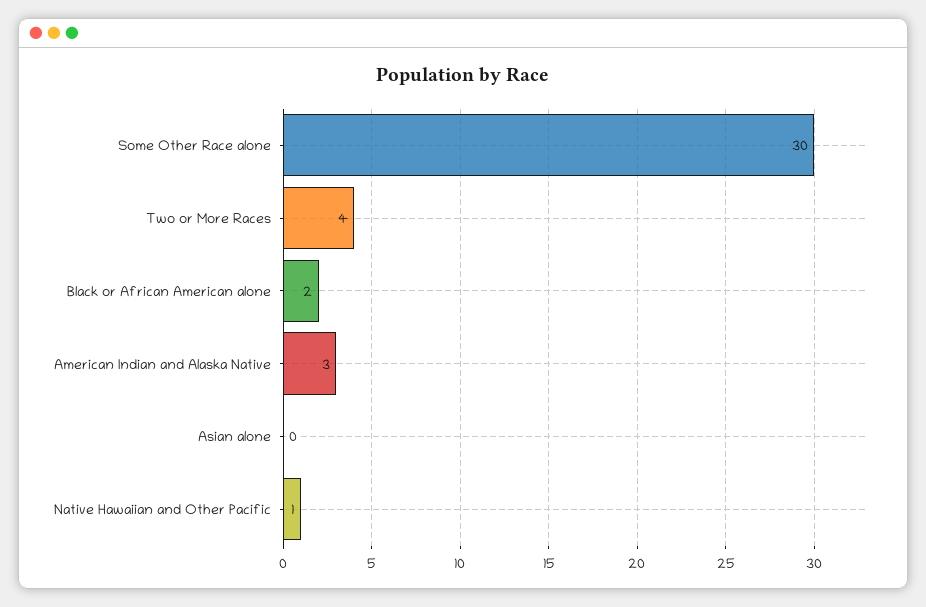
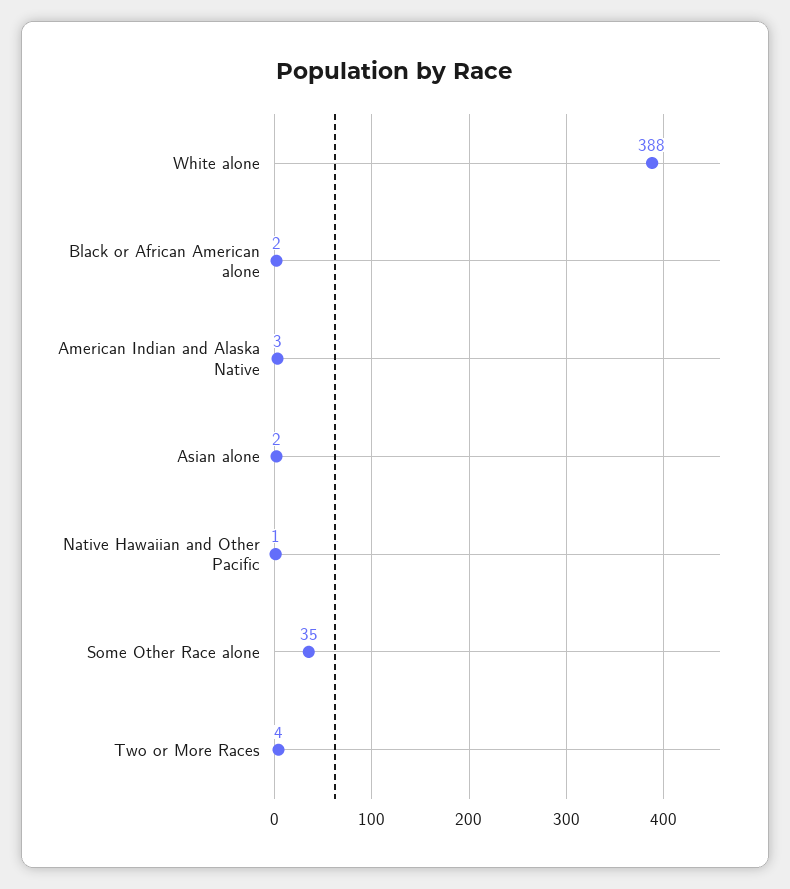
  {
-   "Some Other Race alone": 30,
+   "Some Other Race alone": 35,
    "Two or More Races": 4,
    "Black or African American alone": 2,
    "American Indian and Alaska Native": 3,
-   "Asian alone": 0,
+   "Asian alone": 2,
-   "Native Hawaiian and Other Pacific": 1
+   "Native Hawaiian and Other Pacific": 1,
+   "White alone": 388
  }

